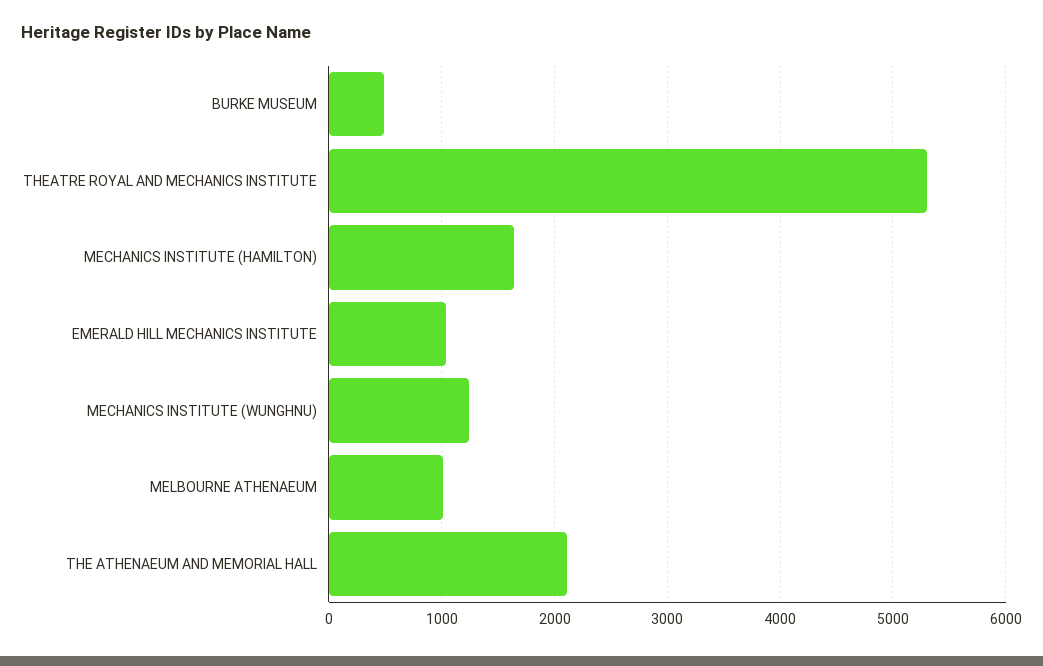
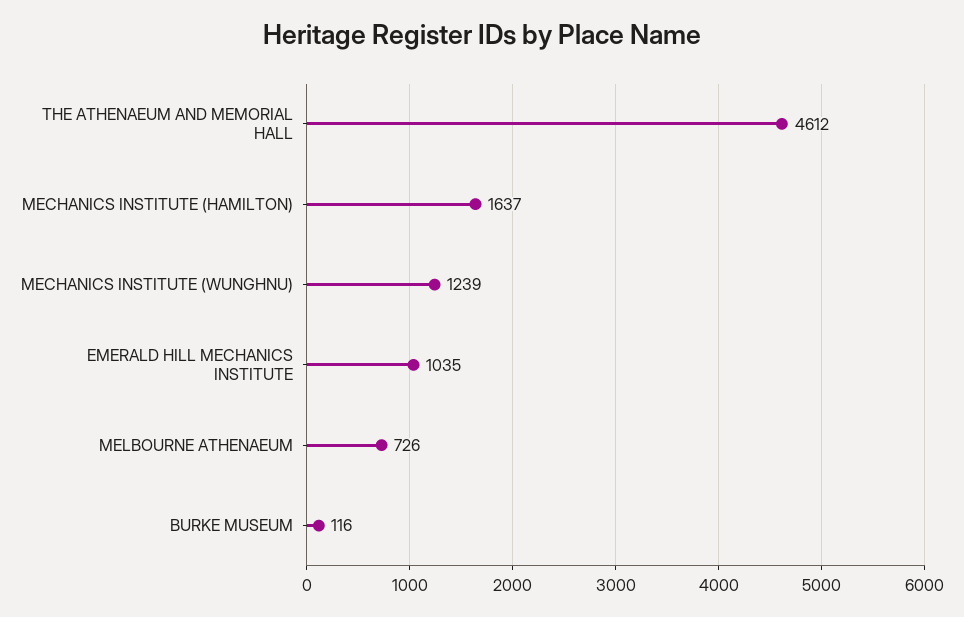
  {
-   "BURKE MUSEUM": 500,
+   "BURKE MUSEUM": 116,
-   "THEATRE ROYAL AND MECHANICS INSTITUTE": 5300,
    "MECHANICS INSTITUTE (HAMILTON)": 1637,
    "EMERALD HILL MECHANICS INSTITUTE": 1035,
    "MECHANICS INSTITUTE (WUNGHNU)": 1239,
-   "MELBOURNE ATHENAEUM": 1000,
+   "MELBOURNE ATHENAEUM": 726,
-   "THE ATHENAEUM AND MEMORIAL HALL": 2100
+   "THE ATHENAEUM AND MEMORIAL HALL": 4612
  }

